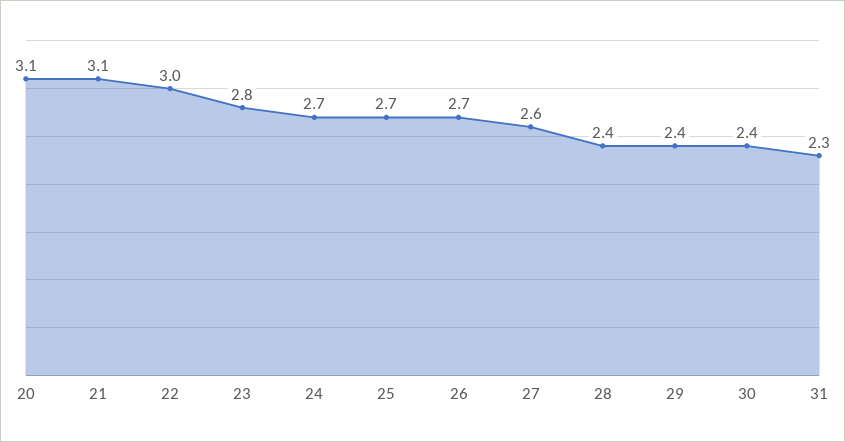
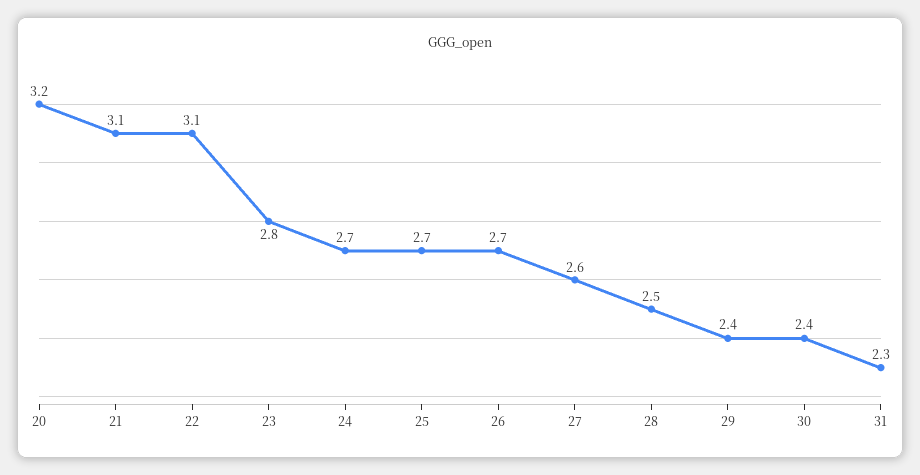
  {
-   "20": 3.1,
+   "20": 3.2,
    "21": 3.1,
-   "22": 3,
+   "22": 3.1,
    "23": 2.8,
    "24": 2.7,
    "25": 2.7,
    "26": 2.7,
    "27": 2.6,
-   "28": 2.4,
+   "28": 2.5,
    "29": 2.4,
    "30": 2.4,
    "31": 2.3
  }

